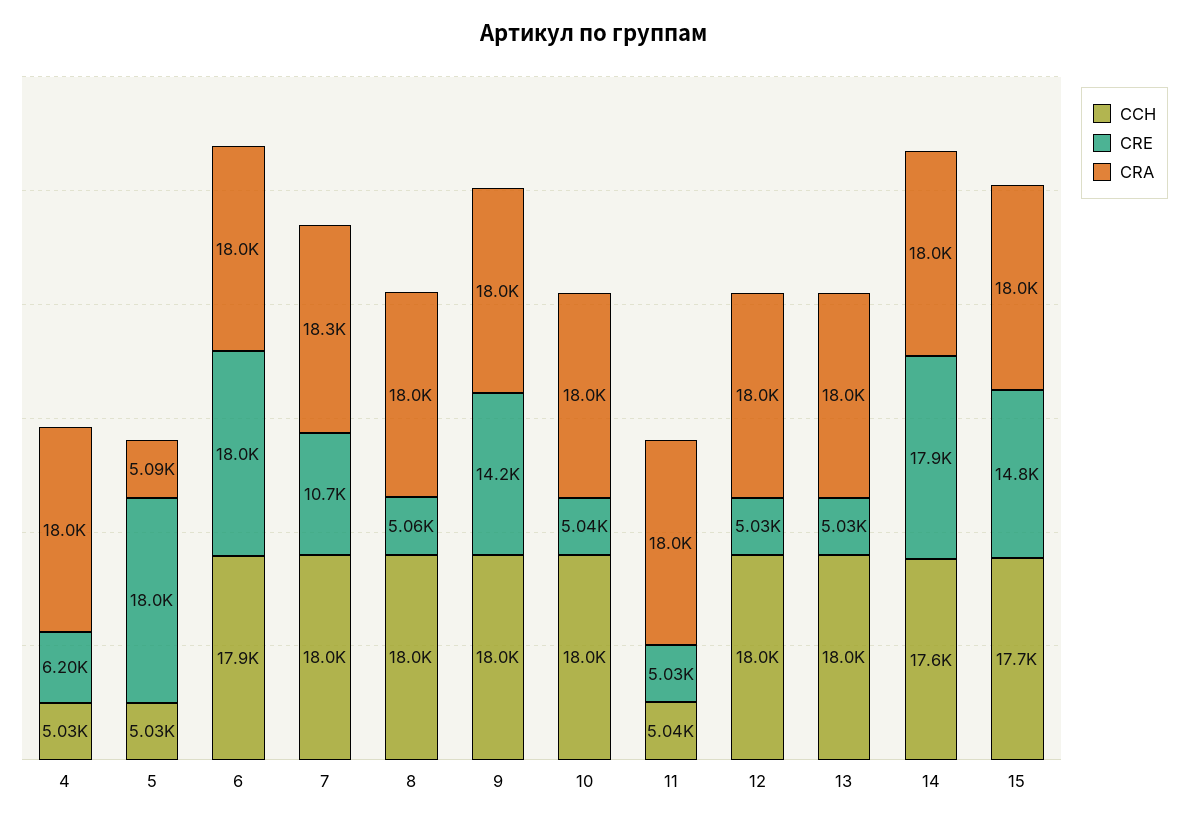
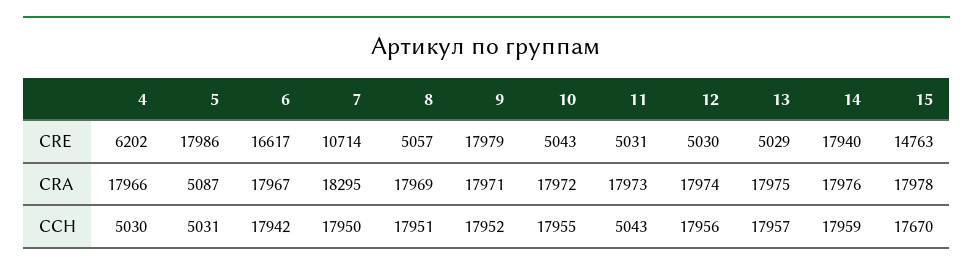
  {
    "CCH": {
      "4": 5030,
      "5": 5031,
      "6": 17942,
      "7": 17950,
      "8": 17951,
      "9": 17952,
      "10": 17955,
      "11": 5043,
      "12": 17956,
      "13": 17957,
-     "14": 17600,
+     "14": 17959,
      "15": 17670
    },
    "CRE": {
      "4": 6202,
      "5": 17986,
-     "6": 18000,
+     "6": 16617,
      "7": 10714,
      "8": 5057,
-     "9": 14200,
+     "9": 17979,
      "10": 5043,
      "11": 5031,
      "12": 5030,
      "13": 5029,
      "14": 17940,
      "15": 14763
    },
    "CRA": {
      "4": 17966,
      "5": 5087,
      "6": 17967,
      "7": 18295,
      "8": 17969,
      "9": 17971,
      "10": 17972,
      "11": 17973,
      "12": 17974,
      "13": 17975,
      "14": 17976,
      "15": 17978
    }
  }

